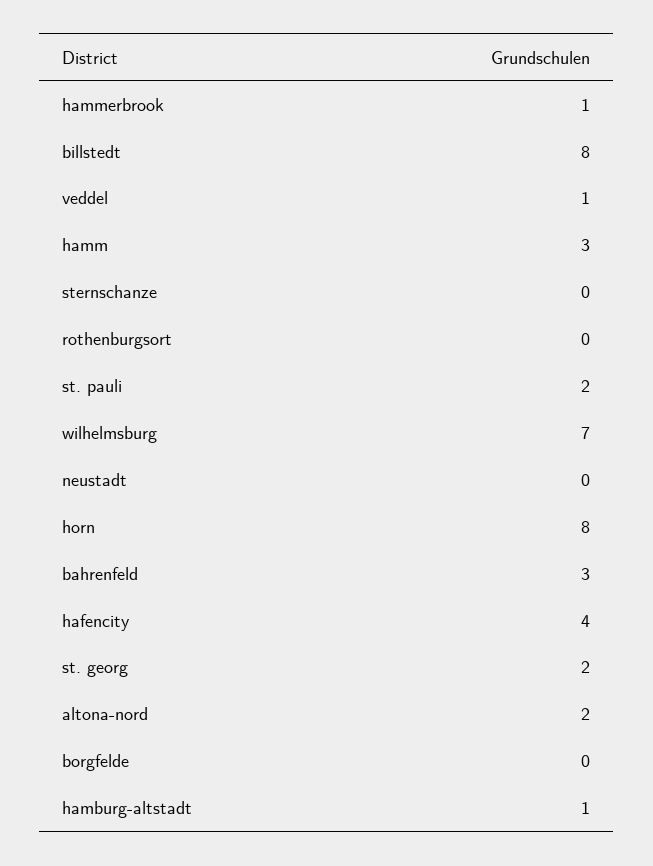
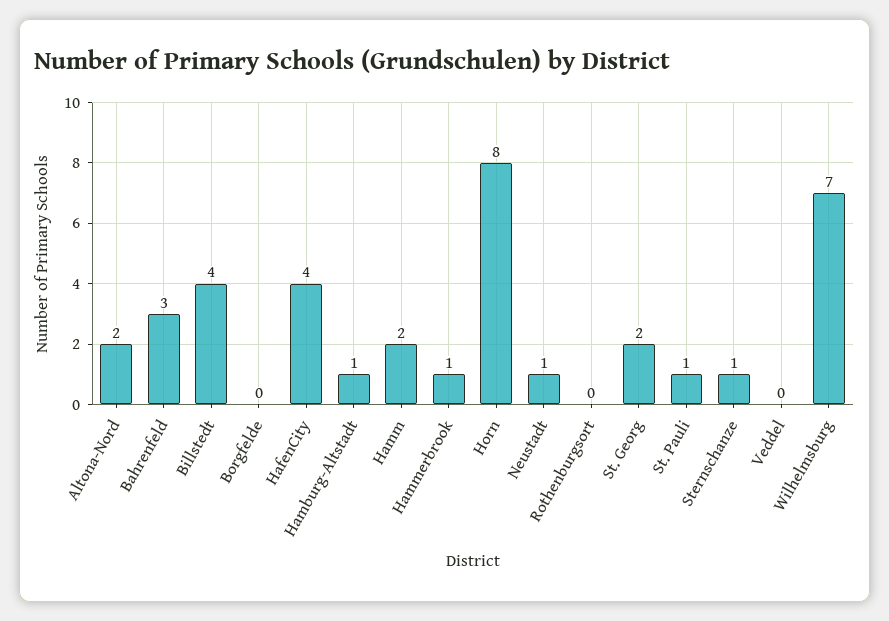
  {
    "hammerbrook": 1,
-   "billstedt": 8,
+   "billstedt": 4,
-   "veddel": 1,
+   "veddel": 0,
-   "hamm": 3,
+   "hamm": 2,
-   "sternschanze": 0,
+   "sternschanze": 1,
    "rothenburgsort": 0,
-   "st. pauli": 2,
+   "st. pauli": 1,
    "wilhelmsburg": 7,
-   "neustadt": 0,
+   "neustadt": 1,
    "horn": 8,
    "bahrenfeld": 3,
    "hafencity": 4,
    "st. georg": 2,
    "altona-nord": 2,
    "borgfelde": 0,
    "hamburg-altstadt": 1
  }

